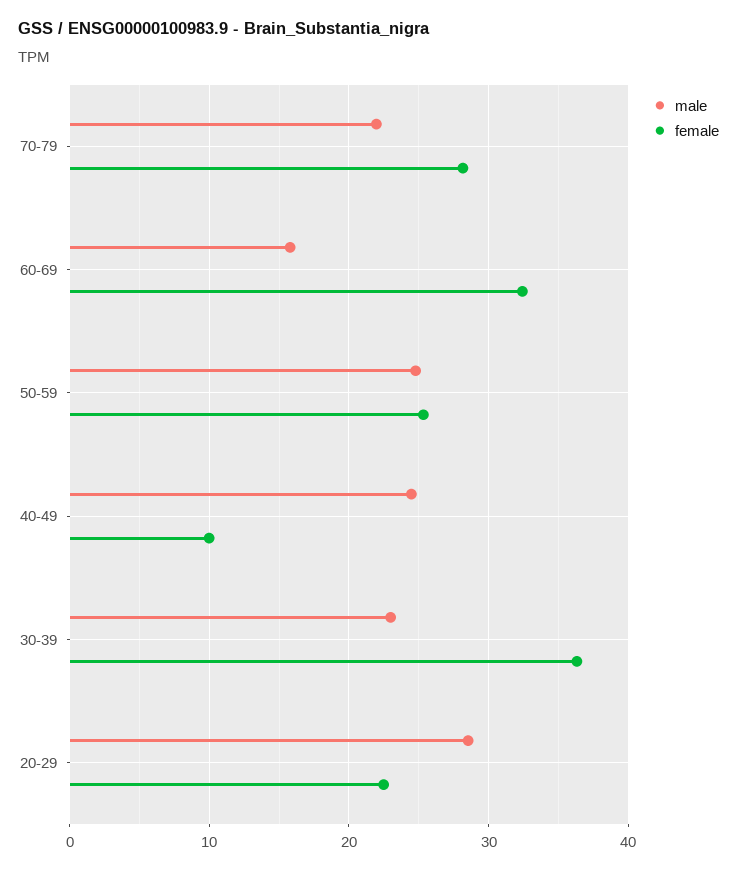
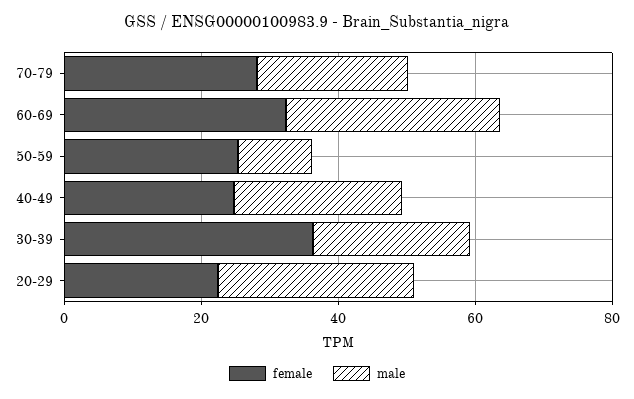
  {
    "male": {
      "70-79": 22,
-     "60-69": 16,
+     "60-69": 30,
-     "50-59": 25,
+     "50-59": 10,
      "40-49": 24,
      "30-39": 23,
      "20-29": 29
    },
    "female": {
      "70-79": 28,
      "60-69": 32,
      "50-59": 25,
-     "40-49": 10,
+     "40-49": 25,
      "30-39": 36,
      "20-29": 22
    }
  }

